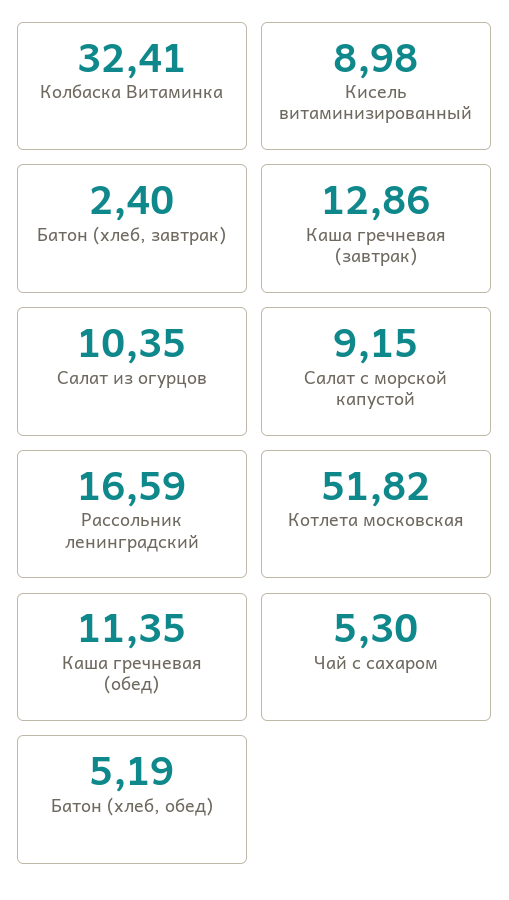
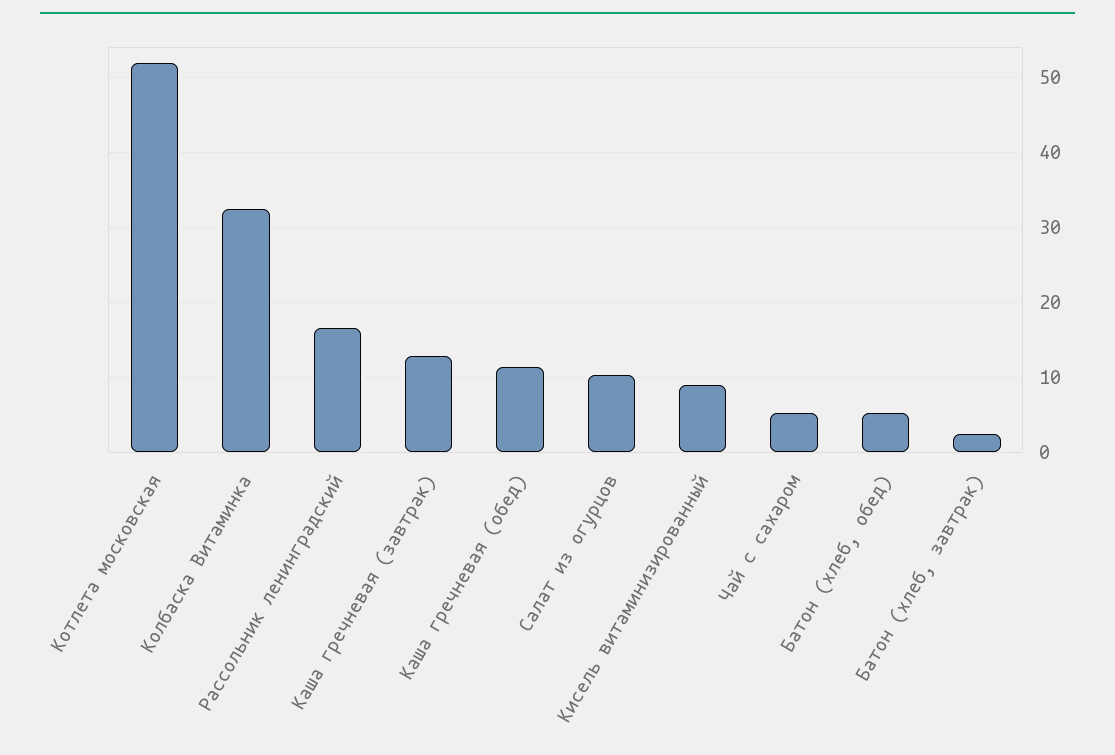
  {
    "Колбаска Витаминка": 32.41,
    "Кисель витаминизированный": 8.98,
    "Батон (хлеб, завтрак)": 2.4,
    "Каша гречневая (завтрак)": 12.86,
    "Салат из огурцов": 10.35,
-   "Салат с морской капустой": 9.15,
    "Рассольник ленинградский": 16.59,
    "Котлета московская": 51.82,
    "Каша гречневая (обед)": 11.35,
    "Чай с сахаром": 5.3,
    "Батон (хлеб, обед)": 5.19
  }

